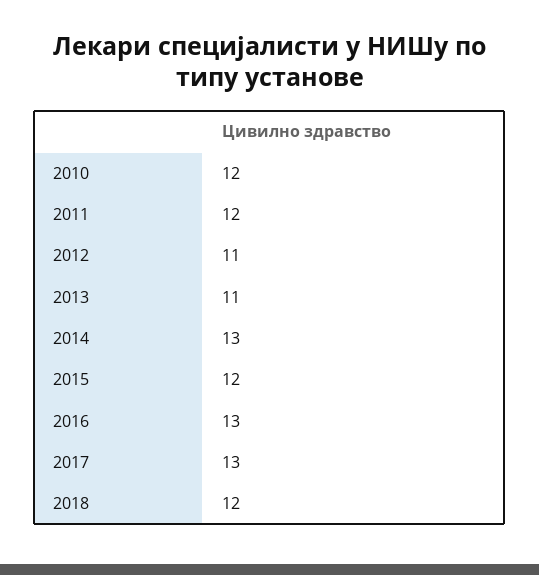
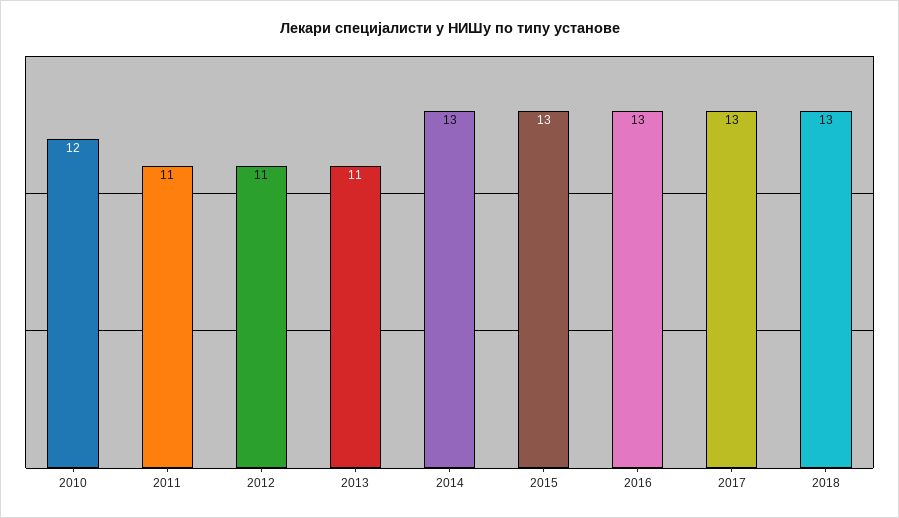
  {
    "2010": 12,
-   "2011": 12,
+   "2011": 11,
    "2012": 11,
    "2013": 11,
    "2014": 13,
-   "2015": 12,
+   "2015": 13,
    "2016": 13,
    "2017": 13,
-   "2018": 12
+   "2018": 13
  }

